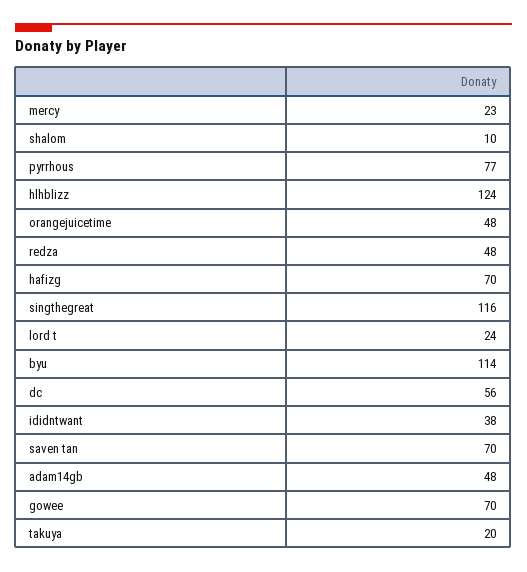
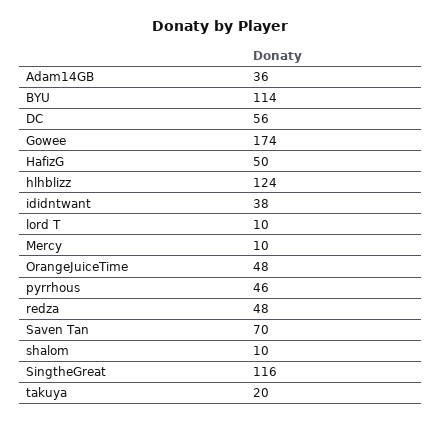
  {
-   "mercy": 23,
+   "mercy": 10,
    "shalom": 10,
-   "pyrrhous": 77,
+   "pyrrhous": 46,
    "hlhblizz": 124,
    "orangejuicetime": 48,
    "redza": 48,
-   "hafizg": 70,
+   "hafizg": 50,
    "singthegreat": 116,
-   "lord t": 24,
+   "lord t": 10,
    "byu": 114,
    "dc": 56,
    "ididntwant": 38,
    "saven tan": 70,
-   "adam14gb": 48,
+   "adam14gb": 36,
-   "gowee": 70,
+   "gowee": 174,
    "takuya": 20
  }

